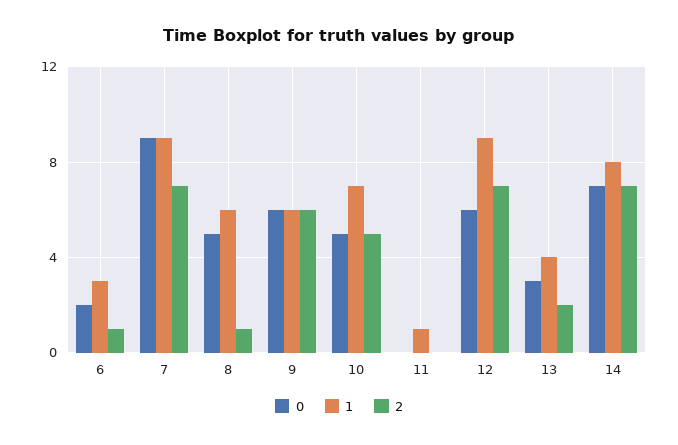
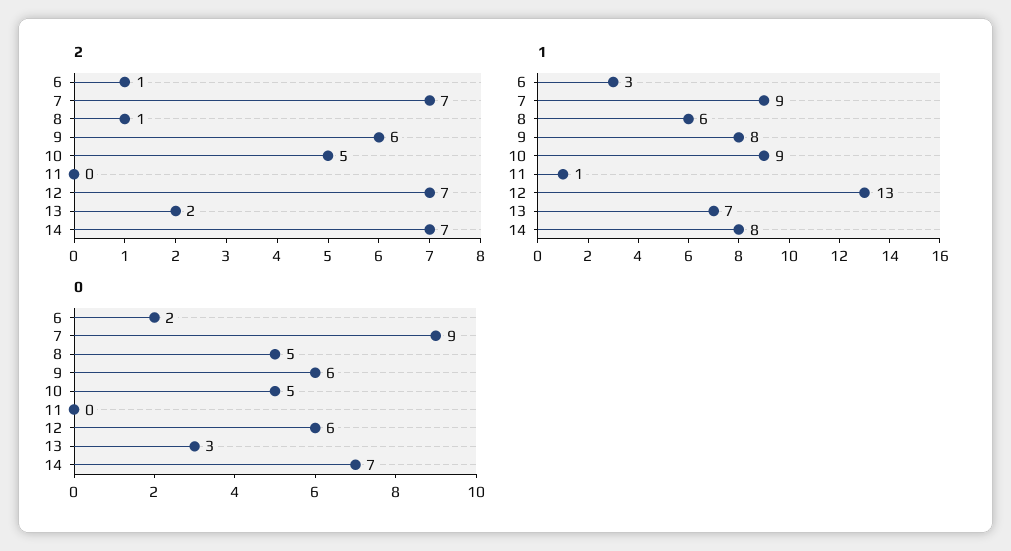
  {
    "0": {
      "6": 2,
      "7": 9,
      "8": 5,
      "9": 6,
      "10": 5,
      "11": 0,
      "12": 6,
      "13": 3,
      "14": 7
    },
    "1": {
      "6": 3,
      "7": 9,
      "8": 6,
-     "9": 6,
+     "9": 8,
-     "10": 7,
+     "10": 9,
      "11": 1,
-     "12": 9,
+     "12": 13,
-     "13": 4,
+     "13": 7,
      "14": 8
    },
    "2": {
      "6": 1,
      "7": 7,
      "8": 1,
      "9": 6,
      "10": 5,
      "11": 0,
      "12": 7,
      "13": 2,
      "14": 7
    }
  }

